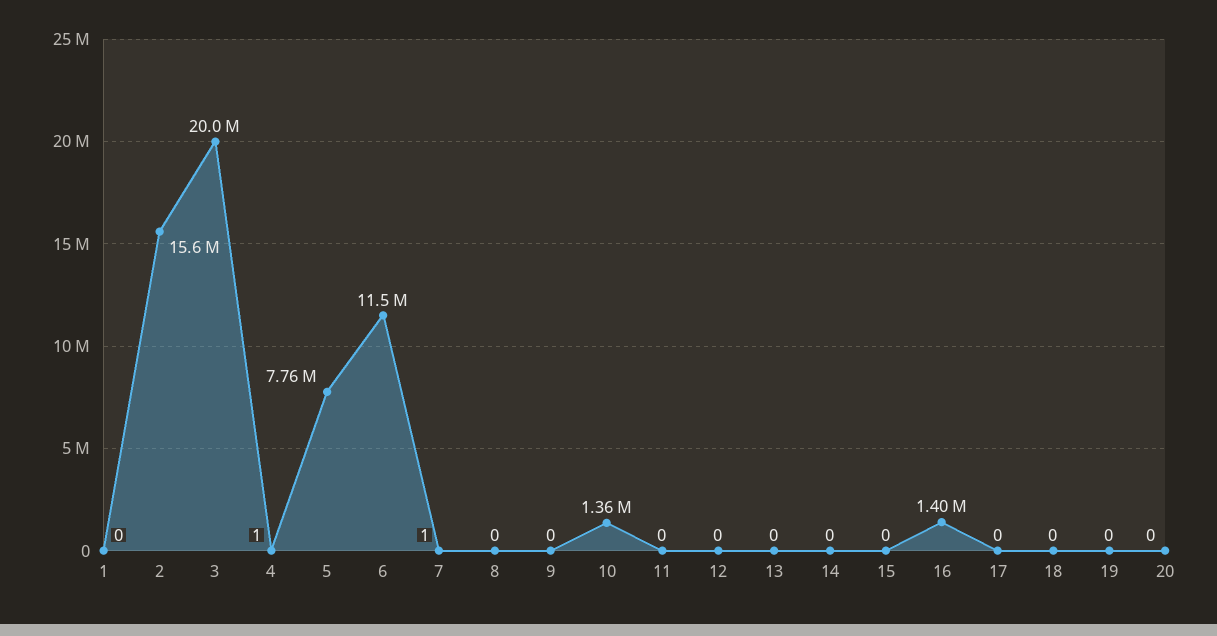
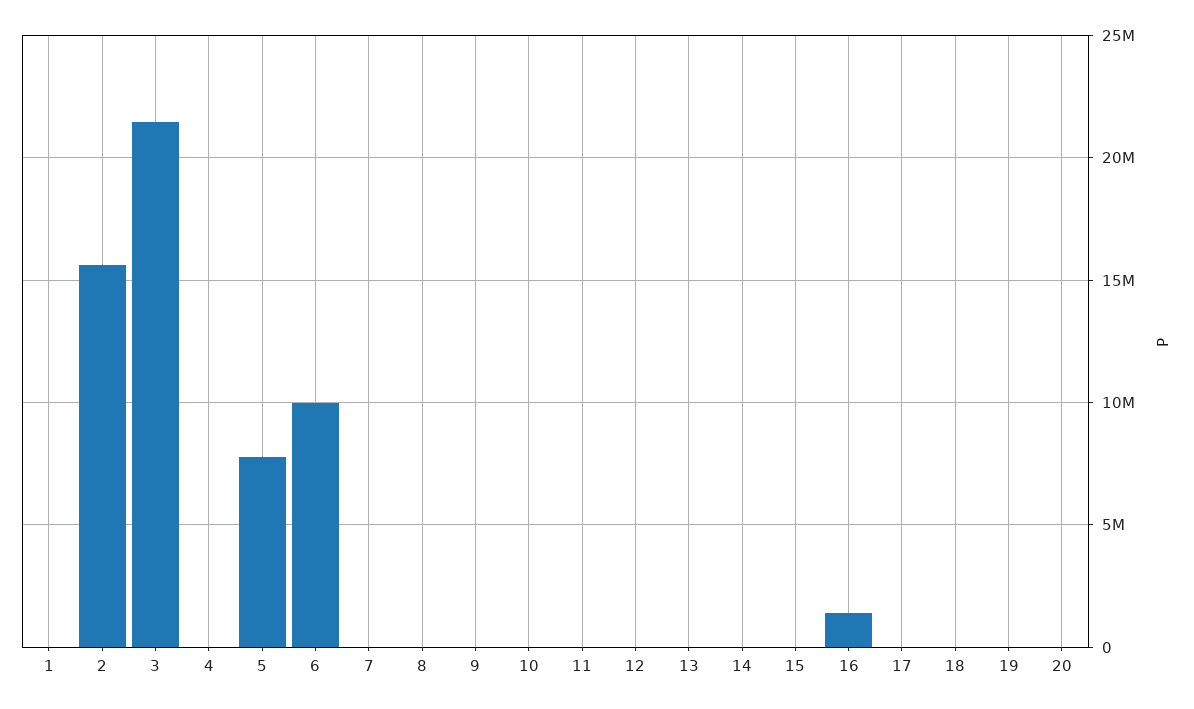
  {
    "1": 0,
    "2": 15600000,
-   "3": 20000000,
+   "3": 21500000,
    "4": 1,
    "5": 7760000,
-   "6": 11500000,
+   "6": 10000000,
    "7": 1,
    "8": 0,
    "9": 0,
-   "10": 1360000,
+   "10": 0,
    "11": 0,
    "12": 0,
    "13": 0,
    "14": 0,
    "15": 0,
    "16": 1400000,
    "17": 0,
    "18": 0,
    "19": 0,
    "20": 0
  }

